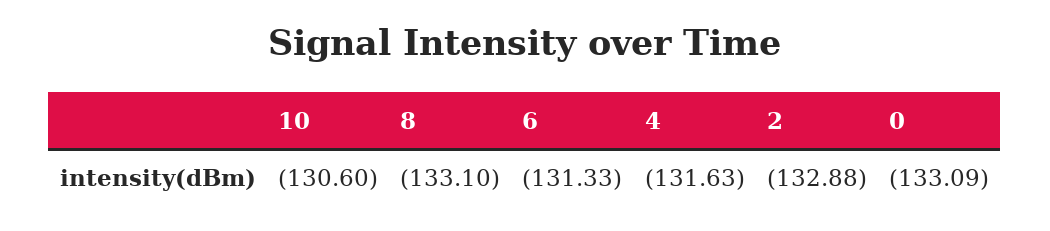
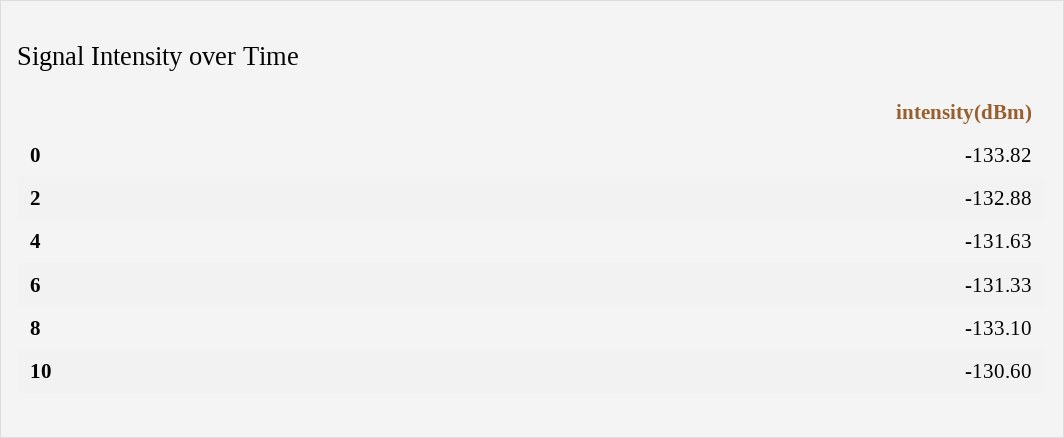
  {
    "10": -130.6,
    "8": -133.1,
    "6": -131.33,
    "4": -131.63,
    "2": -132.88,
-   "0": -133.09
+   "0": -133.82
  }

